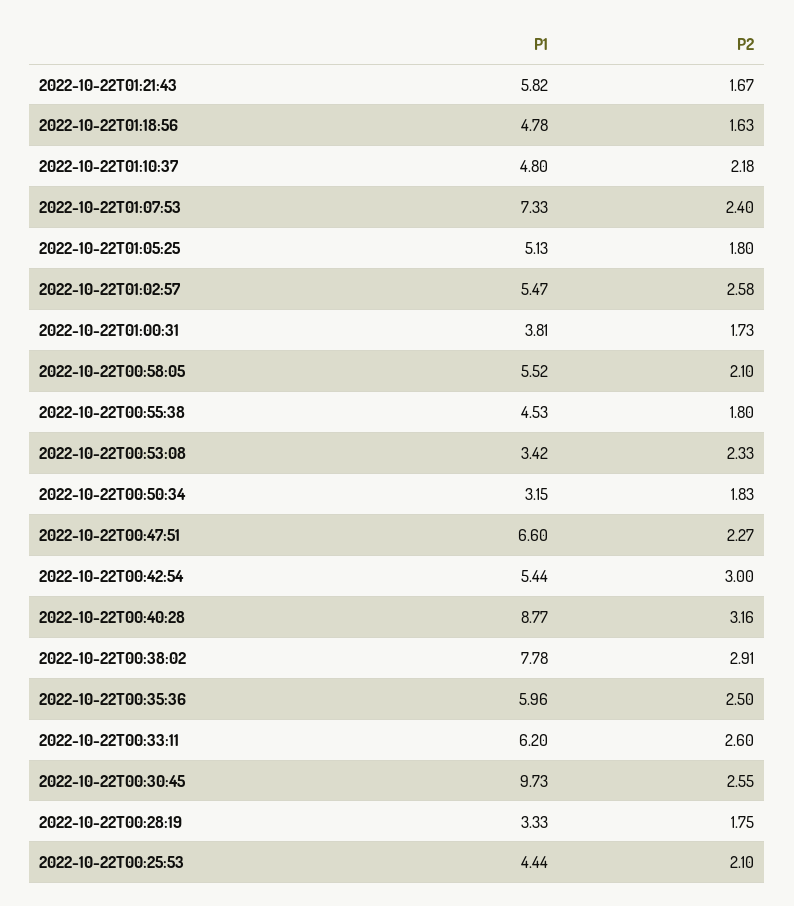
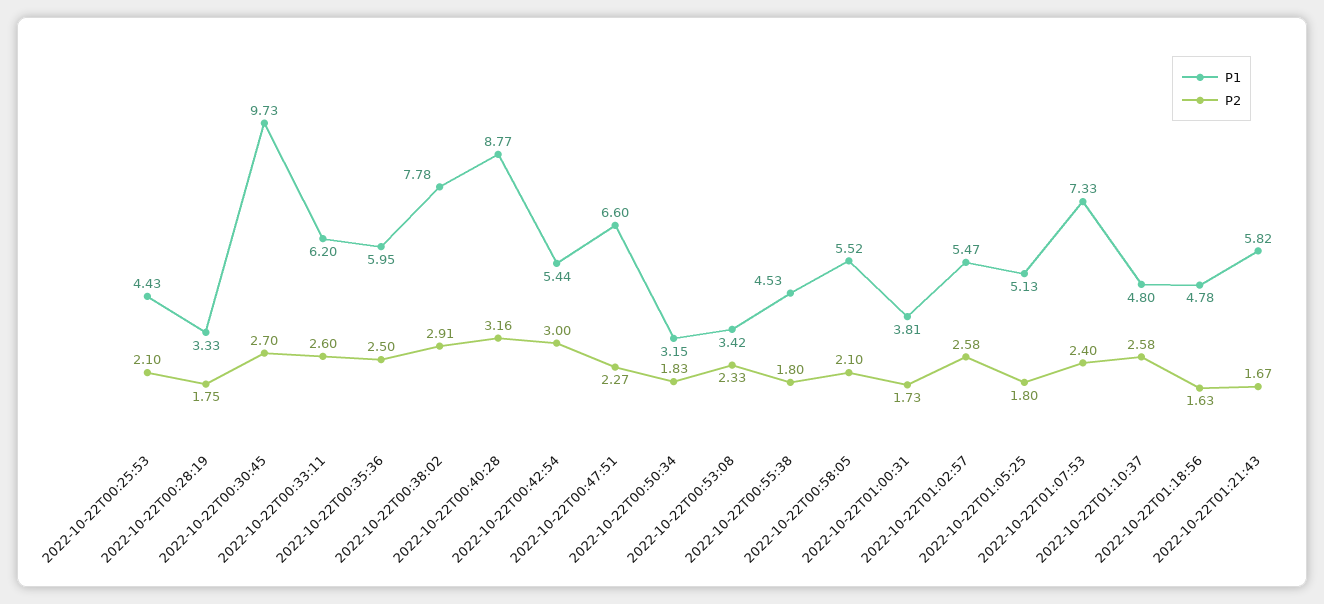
  {
    "P1": {
      "2022-10-22T01:21:43": 5.82,
      "2022-10-22T01:18:56": 4.78,
      "2022-10-22T01:10:37": 4.8,
      "2022-10-22T01:07:53": 7.33,
      "2022-10-22T01:05:25": 5.13,
      "2022-10-22T01:02:57": 5.47,
      "2022-10-22T01:00:31": 3.81,
      "2022-10-22T00:58:05": 5.52,
      "2022-10-22T00:55:38": 4.53,
      "2022-10-22T00:53:08": 3.42,
      "2022-10-22T00:50:34": 3.15,
      "2022-10-22T00:47:51": 6.6,
      "2022-10-22T00:42:54": 5.44,
      "2022-10-22T00:40:28": 8.77,
      "2022-10-22T00:38:02": 7.78,
-     "2022-10-22T00:35:36": 5.96,
+     "2022-10-22T00:35:36": 5.95,
      "2022-10-22T00:33:11": 6.2,
      "2022-10-22T00:30:45": 9.73,
      "2022-10-22T00:28:19": 3.33,
-     "2022-10-22T00:25:53": 4.44
+     "2022-10-22T00:25:53": 4.43
    },
    "P2": {
      "2022-10-22T01:21:43": 1.67,
      "2022-10-22T01:18:56": 1.63,
-     "2022-10-22T01:10:37": 2.18,
+     "2022-10-22T01:10:37": 2.58,
      "2022-10-22T01:07:53": 2.4,
      "2022-10-22T01:05:25": 1.8,
      "2022-10-22T01:02:57": 2.58,
      "2022-10-22T01:00:31": 1.73,
      "2022-10-22T00:58:05": 2.1,
      "2022-10-22T00:55:38": 1.8,
      "2022-10-22T00:53:08": 2.33,
      "2022-10-22T00:50:34": 1.83,
      "2022-10-22T00:47:51": 2.27,
      "2022-10-22T00:42:54": 3,
      "2022-10-22T00:40:28": 3.16,
      "2022-10-22T00:38:02": 2.91,
      "2022-10-22T00:35:36": 2.5,
      "2022-10-22T00:33:11": 2.6,
-     "2022-10-22T00:30:45": 2.55,
+     "2022-10-22T00:30:45": 2.7,
      "2022-10-22T00:28:19": 1.75,
      "2022-10-22T00:25:53": 2.1
    }
  }

